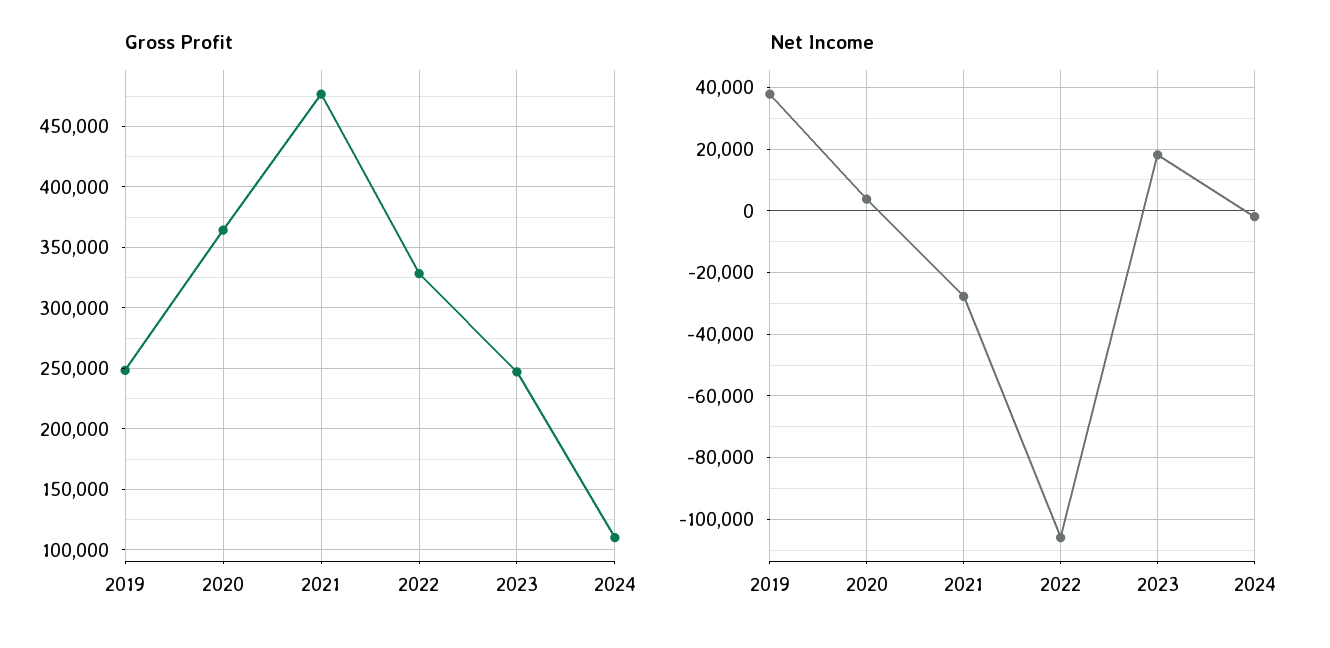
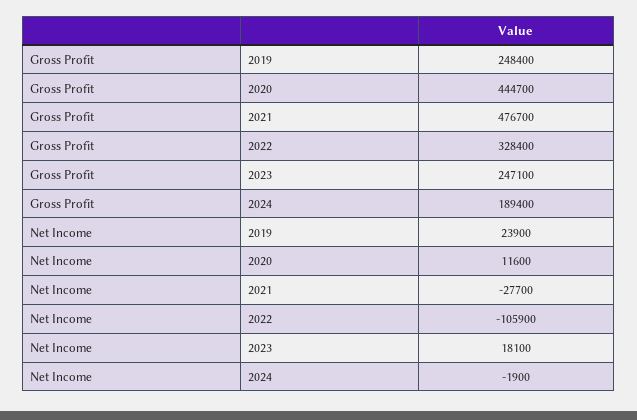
  {
    "Gross Profit": {
      "2019": 248400,
-     "2020": 365000,
+     "2020": 444700,
      "2021": 476700,
      "2022": 328400,
      "2023": 247100,
-     "2024": 110000
+     "2024": 189400
    },
    "Net Income": {
-     "2019": 38000,
+     "2019": 23900,
-     "2020": 4000,
+     "2020": 11600,
      "2021": -27700,
      "2022": -105900,
      "2023": 18100,
      "2024": -1900
    }
  }

